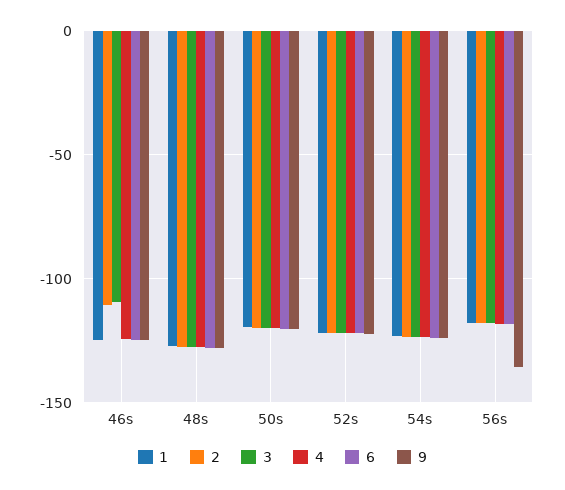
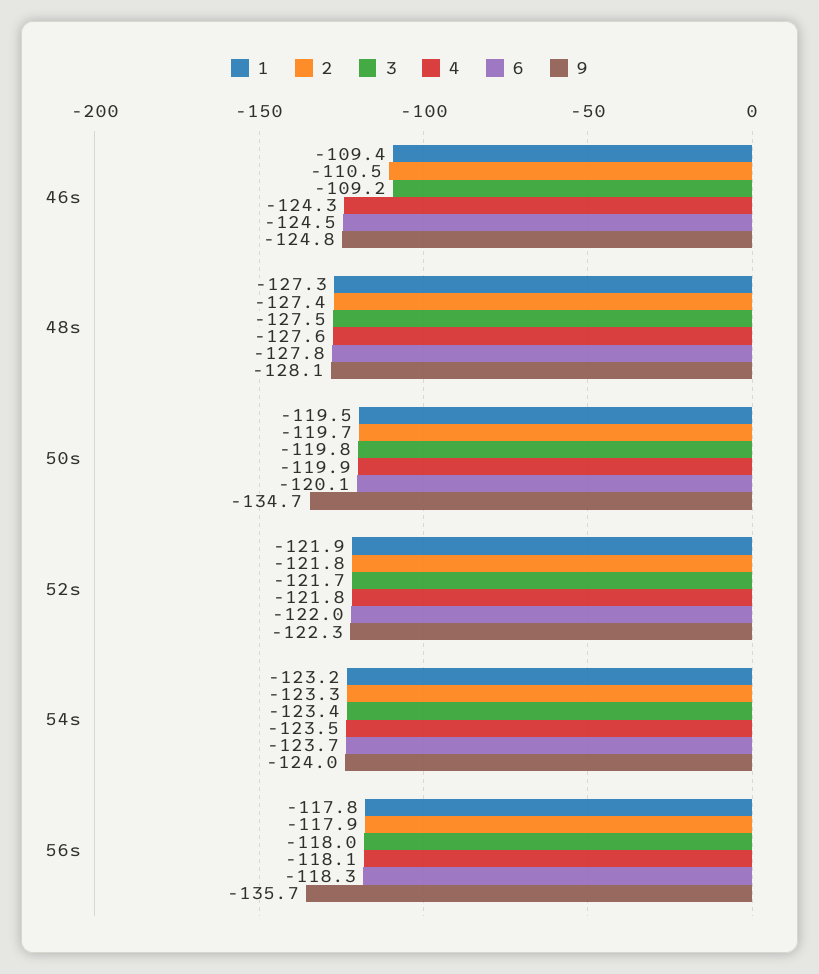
  {
    "1": {
-     "46s": -125,
+     "46s": -109.4,
      "48s": -127.3,
      "50s": -119.5,
      "52s": -121.9,
      "54s": -123.2,
      "56s": -117.8
    },
    "2": {
      "46s": -110.5,
      "48s": -127.4,
      "50s": -119.7,
      "52s": -121.8,
      "54s": -123.3,
      "56s": -117.9
    },
    "3": {
      "46s": -109.2,
      "48s": -127.5,
      "50s": -119.8,
      "52s": -121.7,
      "54s": -123.4,
      "56s": -118
    },
    "4": {
      "46s": -124.3,
      "48s": -127.6,
      "50s": -119.9,
      "52s": -121.8,
      "54s": -123.5,
      "56s": -118.1
    },
    "6": {
      "46s": -124.5,
      "48s": -127.8,
      "50s": -120.1,
      "52s": -122,
      "54s": -123.7,
      "56s": -118.3
    },
    "9": {
      "46s": -124.8,
      "48s": -128.1,
-     "50s": -120,
+     "50s": -134.7,
      "52s": -122.3,
      "54s": -124,
      "56s": -135.7
    }
  }

